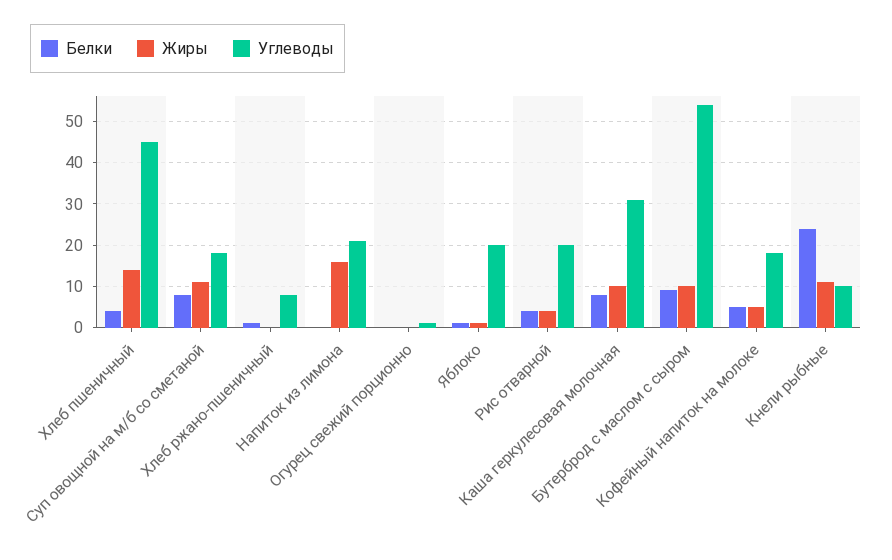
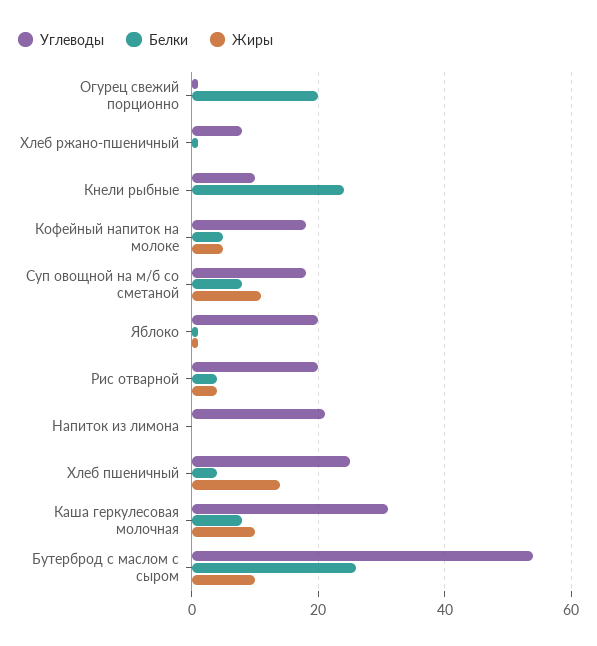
  {
    "Белки": {
      "Хлеб пшеничный": 5,
      "Суп овощной на м/б со сметаной": 10,
      "Хлеб ржано-пшеничный": 0,
      "Напиток из лимона": 0,
-     "Огурец свежий порционно": 0,
+     "Огурец свежий порционно": 20,
      "Яблоко": 0,
      "Рис отварной": 5,
      "Каша геркулесовая молочная": 10,
-     "Бутерброд с маслом с сыром": 10,
+     "Бутерброд с маслом с сыром": 25,
      "Кофейный напиток на молоке": 5,
      "Кнели рыбные": 25
    },
    "Жиры": {
      "Хлеб пшеничный": 15,
      "Суп овощной на м/б со сметаной": 10,
      "Хлеб ржано-пшеничный": 0,
-     "Напиток из лимона": 15,
+     "Напиток из лимона": 0,
      "Огурец свежий порционно": 0,
      "Яблоко": 0,
      "Рис отварной": 5,
      "Каша геркулесовая молочная": 10,
      "Бутерброд с маслом с сыром": 10,
      "Кофейный напиток на молоке": 5,
-     "Кнели рыбные": 10
+     "Кнели рыбные": 0
    },
    "Углеводы": {
-     "Хлеб пшеничный": 45,
+     "Хлеб пшеничный": 25,
      "Суп овощной на м/б со сметаной": 20,
      "Хлеб ржано-пшеничный": 10,
      "Напиток из лимона": 20,
      "Огурец свежий порционно": 0,
      "Яблоко": 20,
      "Рис отварной": 20,
      "Каша геркулесовая молочная": 30,
      "Бутерброд с маслом с сыром": 55,
      "Кофейный напиток на молоке": 20,
      "Кнели рыбные": 10
    }
  }

